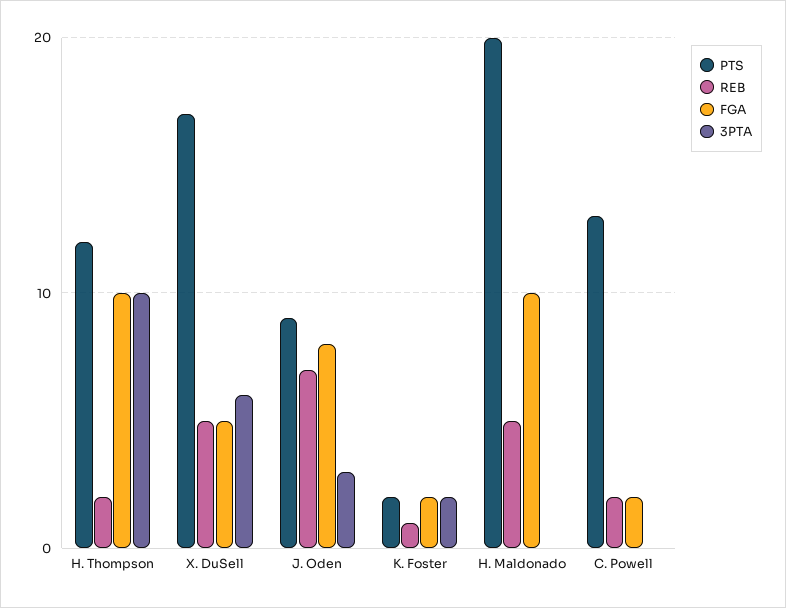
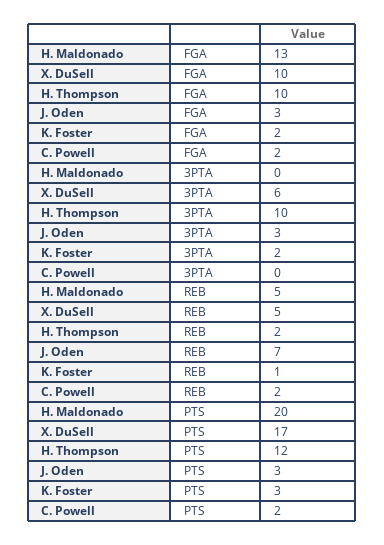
  {
    "PTS": {
      "H. Thompson": 12,
      "X. DuSell": 17,
-     "J. Oden": 9,
+     "J. Oden": 3,
-     "K. Foster": 2,
+     "K. Foster": 3,
      "H. Maldonado": 20,
-     "C. Powell": 13
+     "C. Powell": 2
    },
    "REB": {
      "H. Thompson": 2,
      "X. DuSell": 5,
      "J. Oden": 7,
      "K. Foster": 1,
      "H. Maldonado": 5,
      "C. Powell": 2
    },
    "FGA": {
      "H. Thompson": 10,
-     "X. DuSell": 5,
+     "X. DuSell": 10,
-     "J. Oden": 8,
+     "J. Oden": 3,
      "K. Foster": 2,
-     "H. Maldonado": 10,
+     "H. Maldonado": 13,
      "C. Powell": 2
    },
    "3PTA": {
      "H. Thompson": 10,
      "X. DuSell": 6,
      "J. Oden": 3,
      "K. Foster": 2,
      "H. Maldonado": 0,
      "C. Powell": 0
    }
  }

